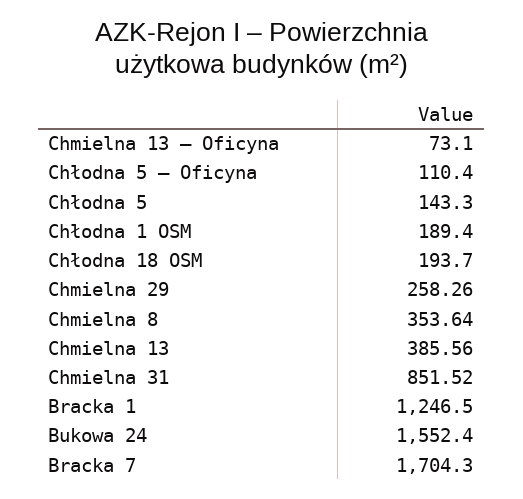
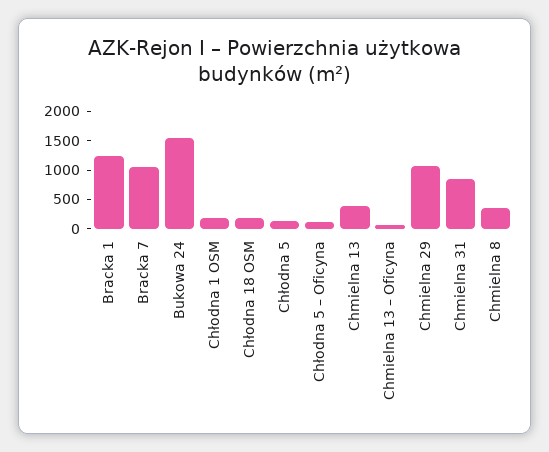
  {
    "Chmielna 13 – Oficyna": 73.1,
    "Chłodna 5 – Oficyna": 110.4,
    "Chłodna 5": 143.3,
    "Chłodna 1 OSM": 189.4,
    "Chłodna 18 OSM": 193.7,
-   "Chmielna 29": 258.26,
+   "Chmielna 29": 1000,
    "Chmielna 8": 353.64,
    "Chmielna 13": 385.56,
    "Chmielna 31": 851.52,
    "Bracka 1": 1246.5,
    "Bukowa 24": 1552.4,
-   "Bracka 7": 1704.3
+   "Bracka 7": 1000
  }

